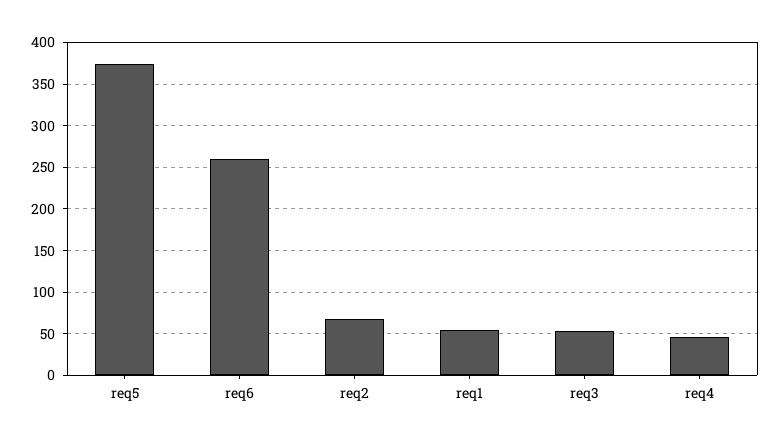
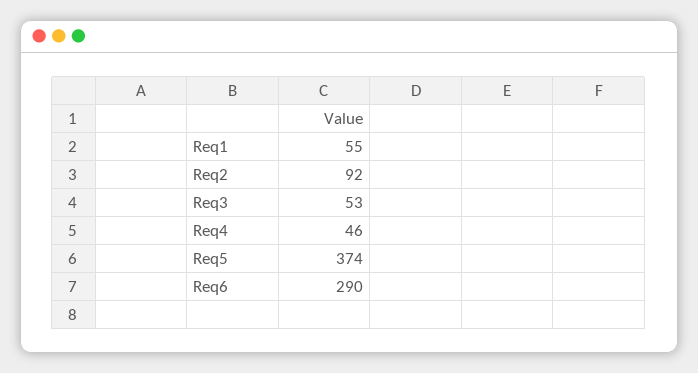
  {
    "req5": 374,
-   "req6": 260,
+   "req6": 290,
-   "req2": 70,
+   "req2": 92,
    "req1": 55,
    "req3": 53,
    "req4": 46
  }

